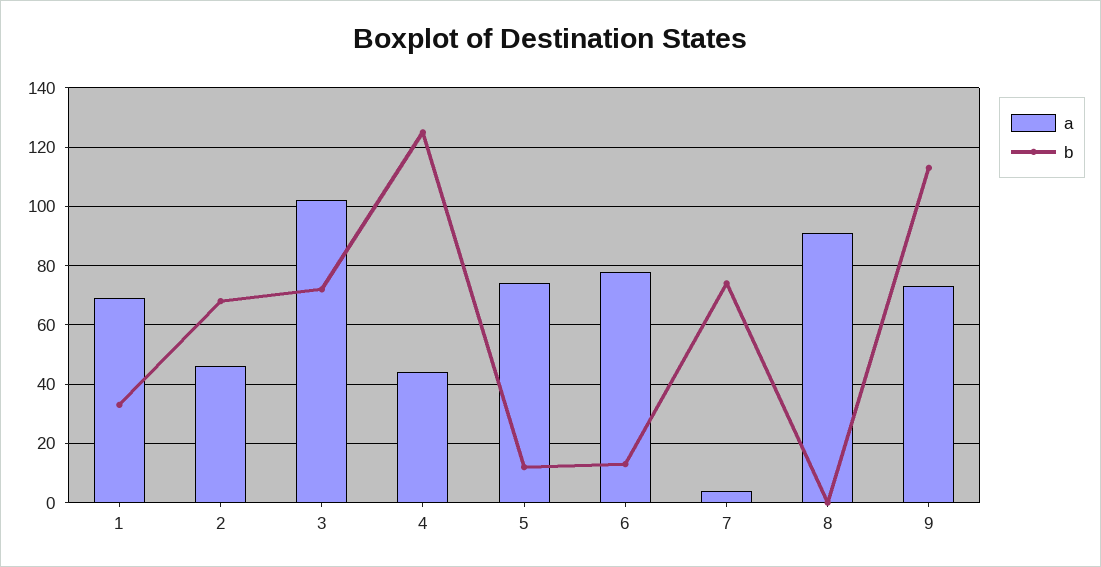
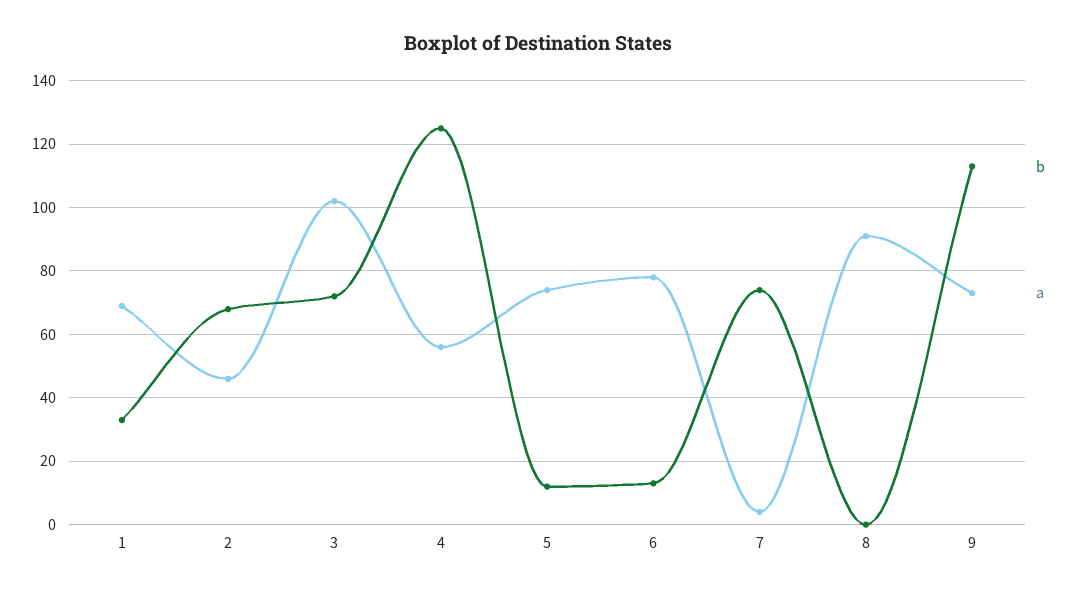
  {
    "a": {
      "1": 70,
      "2": 45,
      "3": 100,
-     "4": 45,
+     "4": 55,
      "5": 75,
      "6": 80,
      "7": 5,
      "8": 90,
      "9": 75
    },
    "b": {
      "1": 35,
      "2": 70,
      "3": 70,
      "4": 125,
      "5": 10,
      "6": 15,
      "7": 75,
      "8": 0,
      "9": 115
    }
  }

